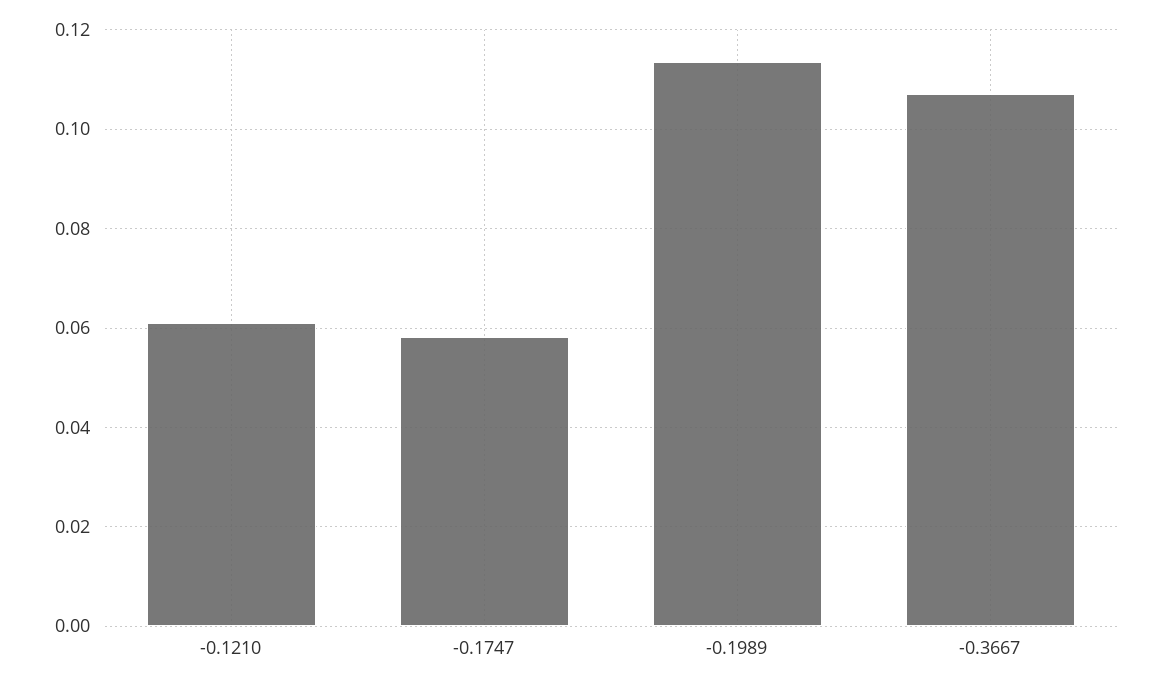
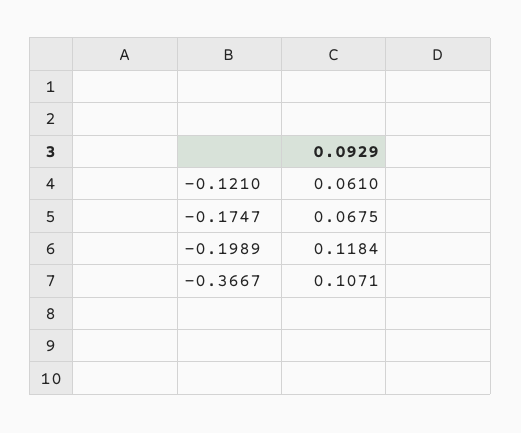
  {
    "-0.1210": 0.061,
-   "-0.1747": 0.058,
+   "-0.1747": 0.0675,
-   "-0.1989": 0.114,
+   "-0.1989": 0.1184,
    "-0.3667": 0.1071
  }

